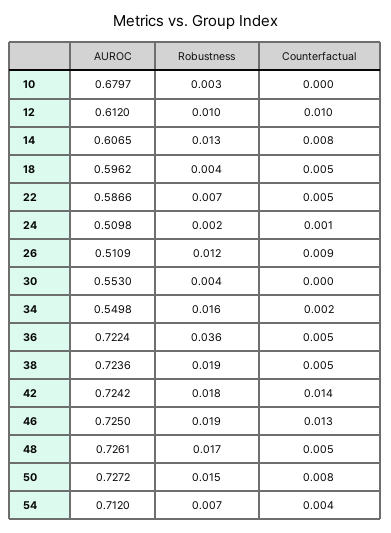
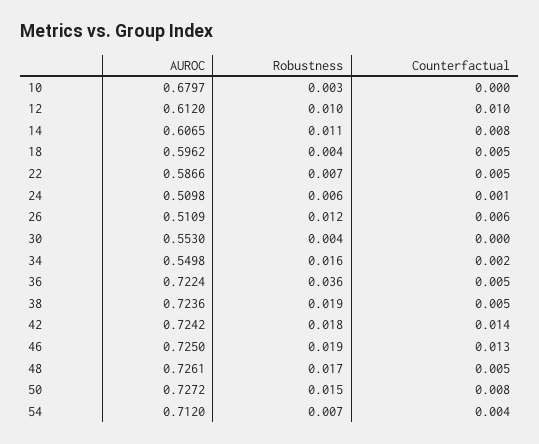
  {
    "AUROC": {
      "10": 0.6797,
      "12": 0.612,
      "14": 0.6065,
      "18": 0.5962,
      "22": 0.5866,
      "24": 0.5098,
      "26": 0.5109,
      "30": 0.553,
      "34": 0.5498,
      "36": 0.7224,
      "38": 0.7236,
      "42": 0.7242,
      "46": 0.725,
      "48": 0.7261,
      "50": 0.7272,
      "54": 0.712
    },
    "Robustness": {
      "10": 0.003,
      "12": 0.01,
-     "14": 0.013,
+     "14": 0.011,
      "18": 0.004,
      "22": 0.007,
-     "24": 0.002,
+     "24": 0.006,
      "26": 0.012,
      "30": 0.004,
      "34": 0.016,
      "36": 0.036,
      "38": 0.019,
      "42": 0.018,
      "46": 0.019,
      "48": 0.017,
      "50": 0.015,
      "54": 0.007
    },
    "Counterfactual": {
      "10": 0,
      "12": 0.01,
      "14": 0.008,
      "18": 0.005,
      "22": 0.005,
      "24": 0.001,
-     "26": 0.009,
+     "26": 0.006,
      "30": 0,
      "34": 0.002,
      "36": 0.005,
      "38": 0.005,
      "42": 0.014,
      "46": 0.013,
      "48": 0.005,
      "50": 0.008,
      "54": 0.004
    }
  }

